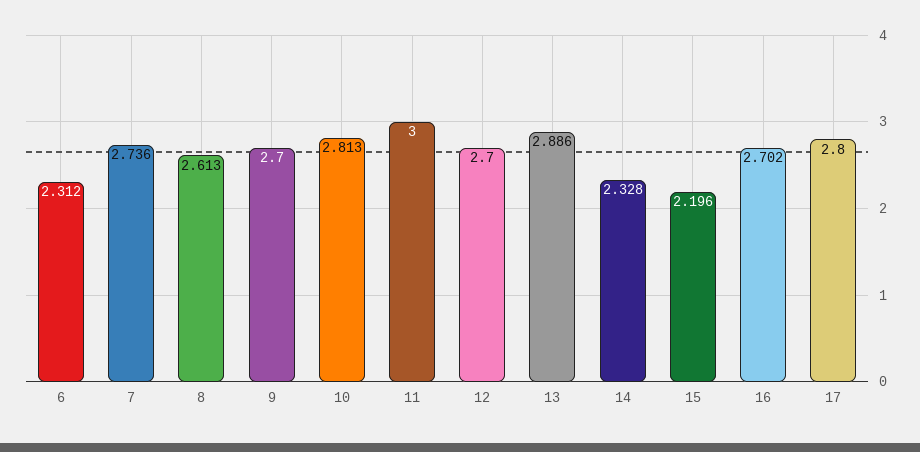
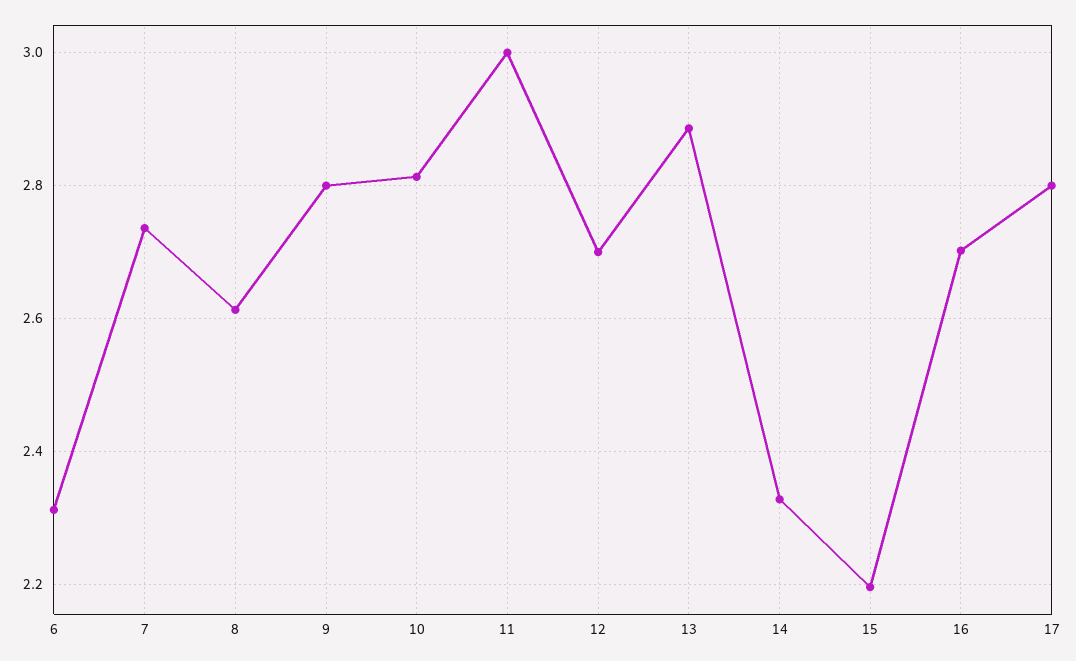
  {
    "6": 2.312,
    "7": 2.736,
    "8": 2.613,
-   "9": 2.7,
+   "9": 2.8,
    "10": 2.813,
    "11": 3,
    "12": 2.7,
    "13": 2.886,
    "14": 2.328,
    "15": 2.196,
    "16": 2.702,
    "17": 2.8
  }

